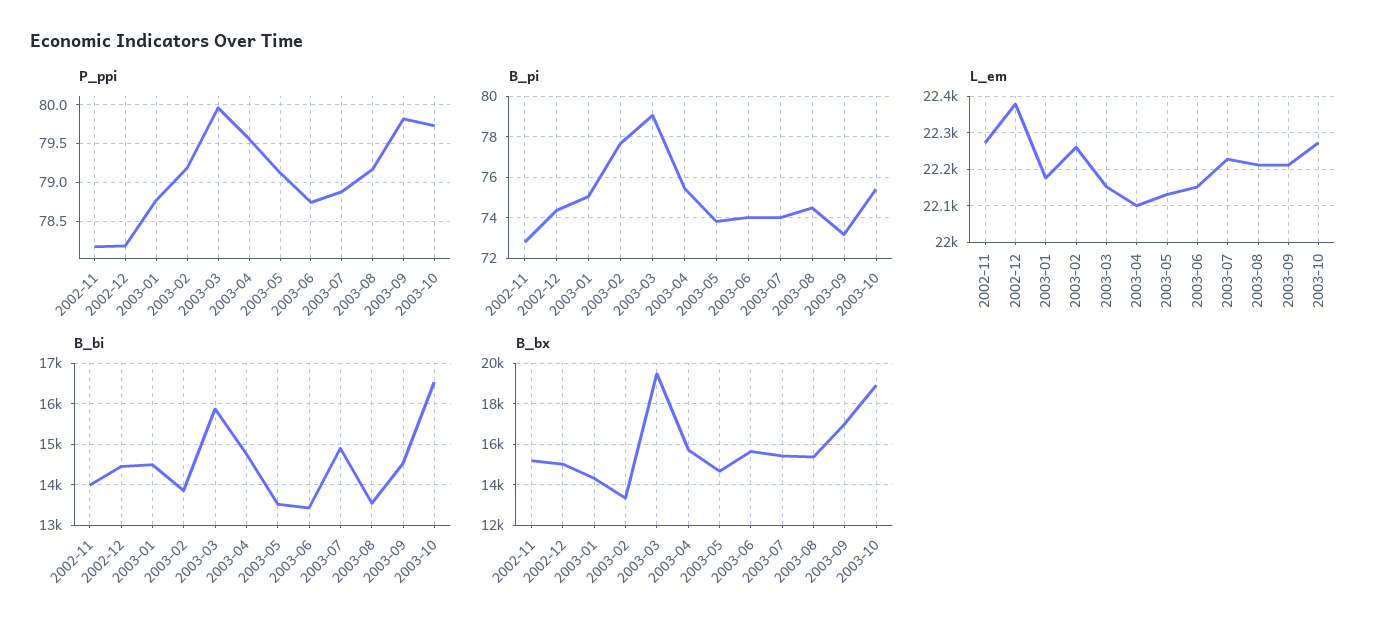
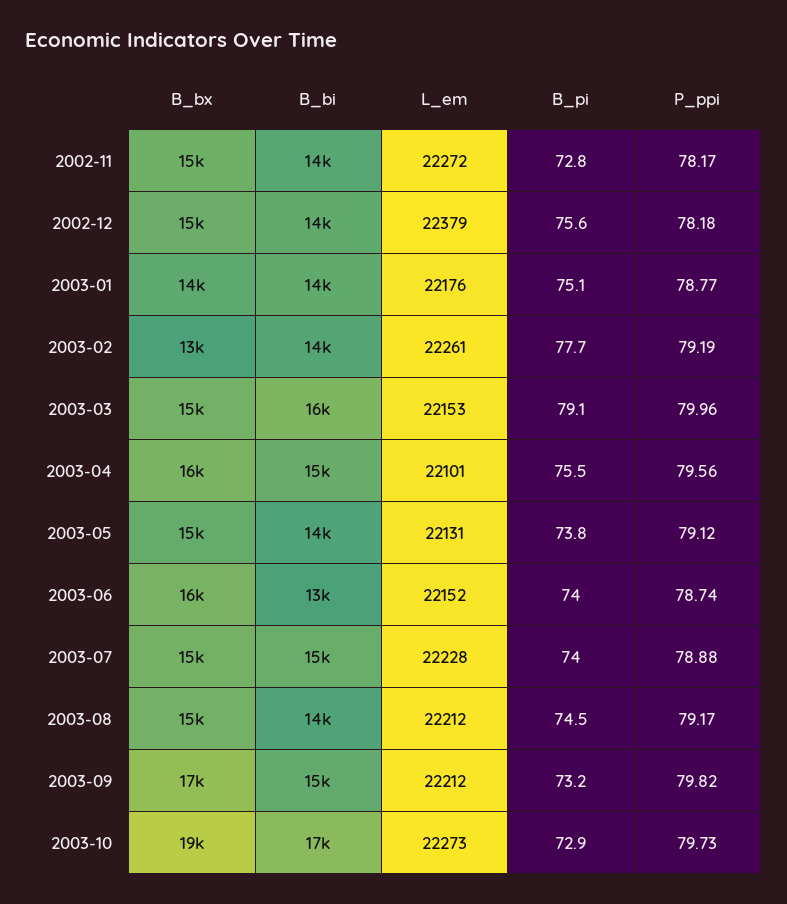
  {
    "P_ppi": {
      "2002-11": 78.17,
      "2002-12": 78.18,
      "2003-01": 78.77,
      "2003-02": 79.19,
      "2003-03": 79.96,
      "2003-04": 79.56,
      "2003-05": 79.12,
      "2003-06": 78.74,
      "2003-07": 78.88,
      "2003-08": 79.17,
      "2003-09": 79.82,
      "2003-10": 79.73
    },
    "B_pi": {
      "2002-11": 72.8,
-     "2002-12": 74.5,
+     "2002-12": 75.6,
      "2003-01": 75.1,
      "2003-02": 77.7,
      "2003-03": 79.1,
      "2003-04": 75.5,
      "2003-05": 73.8,
      "2003-06": 74,
      "2003-07": 74,
      "2003-08": 74.5,
      "2003-09": 73.2,
-     "2003-10": 75.5
+     "2003-10": 72.9
    },
    "L_em": {
      "2002-11": 22272,
      "2002-12": 22379,
      "2003-01": 22176,
      "2003-02": 22261,
      "2003-03": 22153,
      "2003-04": 22101,
      "2003-05": 22131,
      "2003-06": 22152,
      "2003-07": 22228,
      "2003-08": 22212,
      "2003-09": 22212,
      "2003-10": 22273
    },
    "B_bi": {
      "2002-11": 14000,
      "2002-12": 14000,
      "2003-01": 14000,
      "2003-02": 14000,
      "2003-03": 16000,
      "2003-04": 15000,
      "2003-05": 14000,
      "2003-06": 13000,
      "2003-07": 15000,
      "2003-08": 14000,
      "2003-09": 15000,
      "2003-10": 17000
    },
    "B_bx": {
      "2002-11": 15000,
      "2002-12": 15000,
      "2003-01": 14000,
      "2003-02": 13000,
-     "2003-03": 19500,
+     "2003-03": 15000,
      "2003-04": 16000,
      "2003-05": 15000,
      "2003-06": 16000,
      "2003-07": 15000,
      "2003-08": 15000,
      "2003-09": 17000,
      "2003-10": 19000
    }
  }

